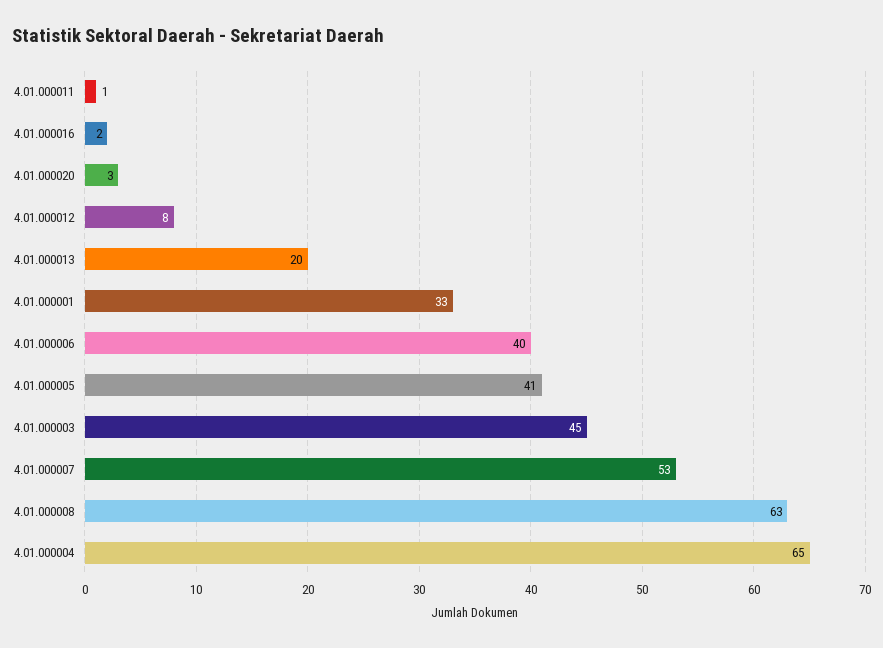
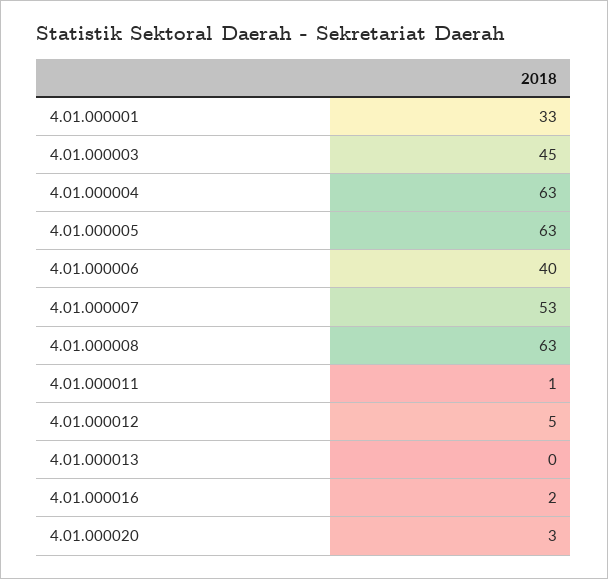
  {
    "4.01.000011": 1,
    "4.01.000016": 2,
    "4.01.000020": 3,
-   "4.01.000012": 8,
+   "4.01.000012": 5,
-   "4.01.000013": 20,
+   "4.01.000013": 0,
    "4.01.000001": 33,
    "4.01.000006": 40,
-   "4.01.000005": 41,
+   "4.01.000005": 63,
    "4.01.000003": 45,
    "4.01.000007": 53,
    "4.01.000008": 63,
-   "4.01.000004": 65
+   "4.01.000004": 63
  }

